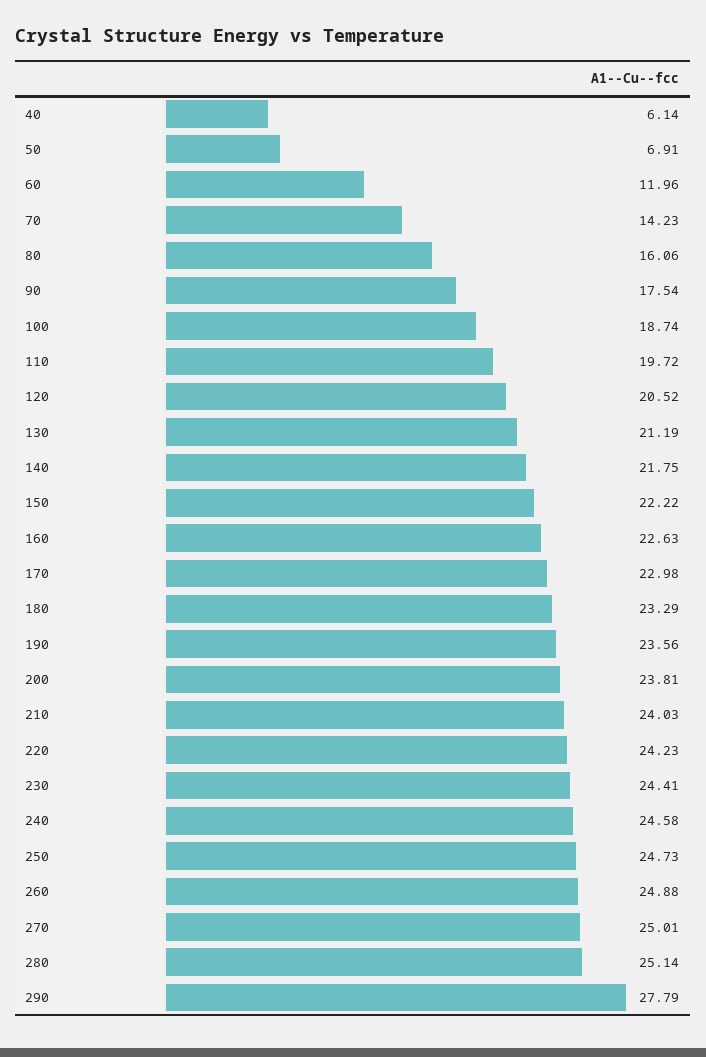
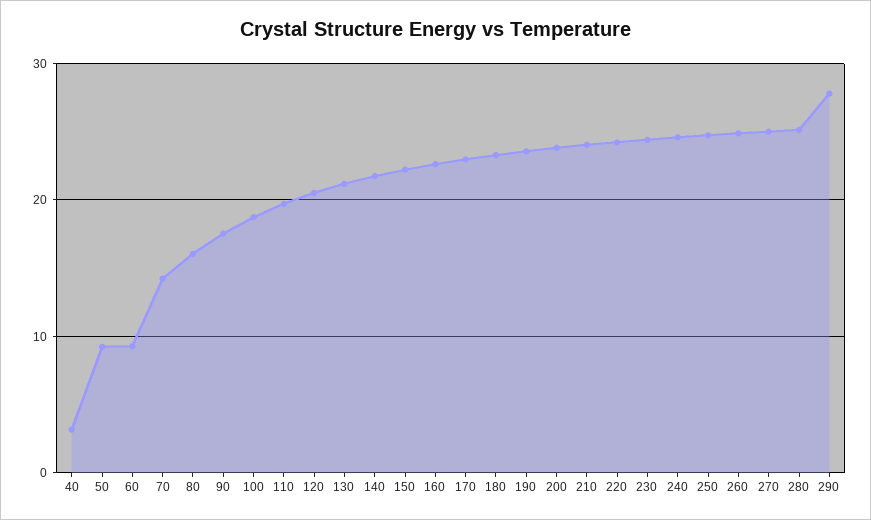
  {
-   "40": 6.14,
+   "40": 3,
-   "50": 6.91,
+   "50": 9,
-   "60": 11.96,
+   "60": 9,
    "70": 14.23,
    "80": 16.06,
    "90": 17.54,
    "100": 18.74,
    "110": 19.72,
    "120": 20.52,
    "130": 21.19,
    "140": 21.75,
    "150": 22.22,
    "160": 22.63,
    "170": 22.98,
    "180": 23.29,
    "190": 23.56,
    "200": 23.81,
    "210": 24.03,
    "220": 24.23,
    "230": 24.41,
    "240": 24.58,
    "250": 24.73,
    "260": 24.88,
    "270": 25.01,
    "280": 25.14,
    "290": 27.79
  }

